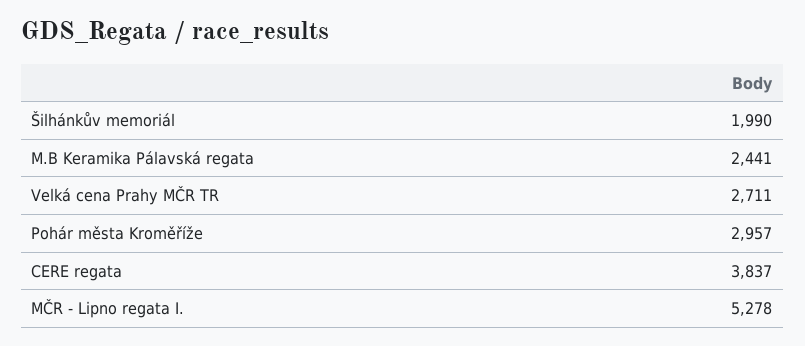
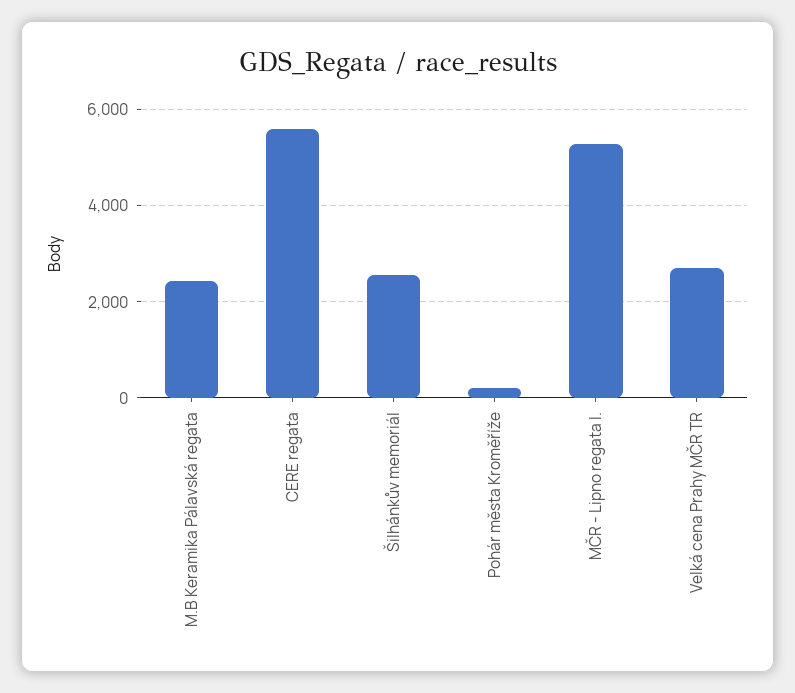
  {
-   "Šilhánkův memoriál": 1990,
+   "Šilhánkův memoriál": 2600,
    "M.B Keramika Pálavská regata": 2441,
    "Velká cena Prahy MČR TR": 2711,
-   "Pohár města Kroměříže": 2957,
+   "Pohár města Kroměříže": 200,
-   "CERE regata": 3837,
+   "CERE regata": 5600,
    "MČR - Lipno regata I.": 5278
  }

